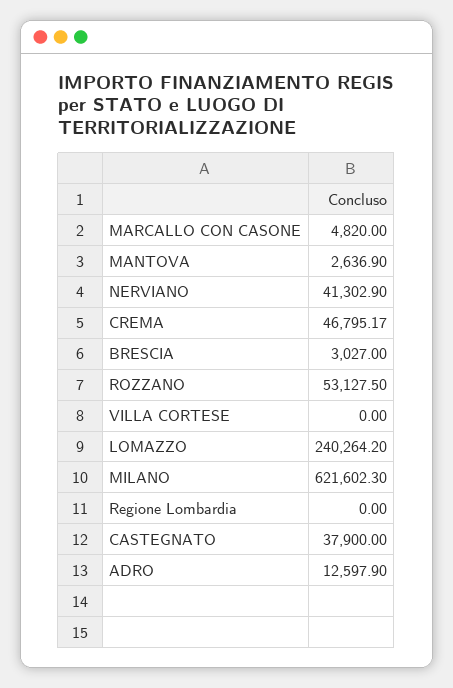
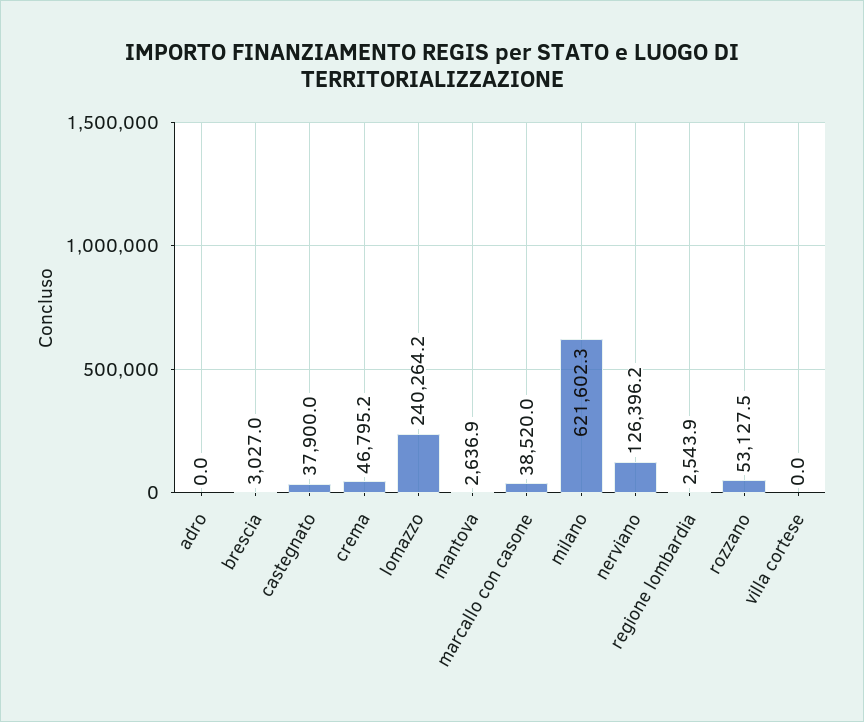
  {
-   "MARCALLO CON CASONE": 4820,
+   "MARCALLO CON CASONE": 38520,
    "MANTOVA": 2636.9,
-   "NERVIANO": 41302.9,
+   "NERVIANO": 126396.2,
    "CREMA": 46795.17,
    "BRESCIA": 3027,
    "ROZZANO": 53127.5,
    "VILLA CORTESE": 0,
    "LOMAZZO": 240264.2,
    "MILANO": 621602.3,
-   "Regione Lombardia": 0,
+   "Regione Lombardia": 2543.9,
    "CASTEGNATO": 37900,
-   "ADRO": 12597.9
+   "ADRO": 0
  }

